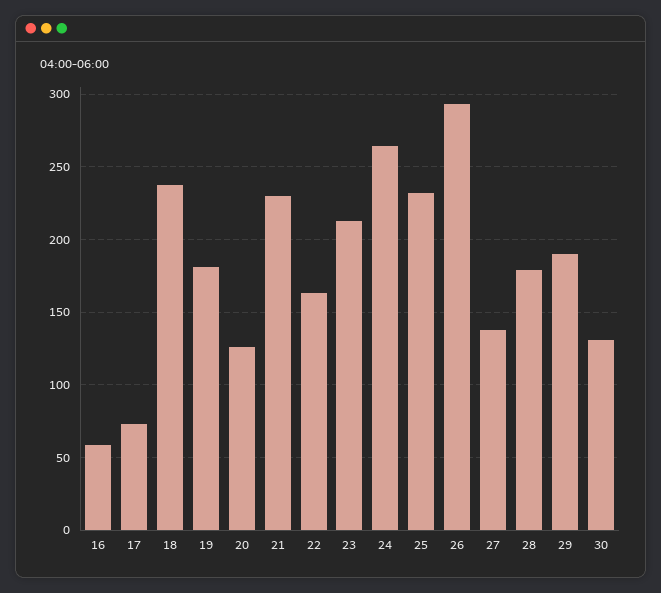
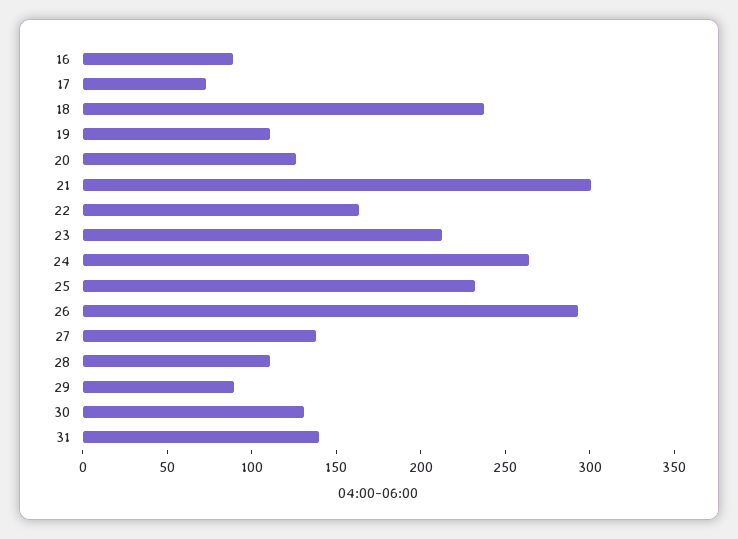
  {
-   "16": 60,
+   "16": 90,
    "17": 75,
    "18": 235,
-   "19": 180,
+   "19": 110,
    "20": 125,
-   "21": 230,
+   "21": 300,
    "22": 165,
    "23": 215,
    "24": 265,
    "25": 230,
    "26": 295,
    "27": 140,
-   "28": 180,
+   "28": 110,
-   "29": 190,
+   "29": 90,
-   "30": 130
+   "30": 130,
+   "31": 140
  }

